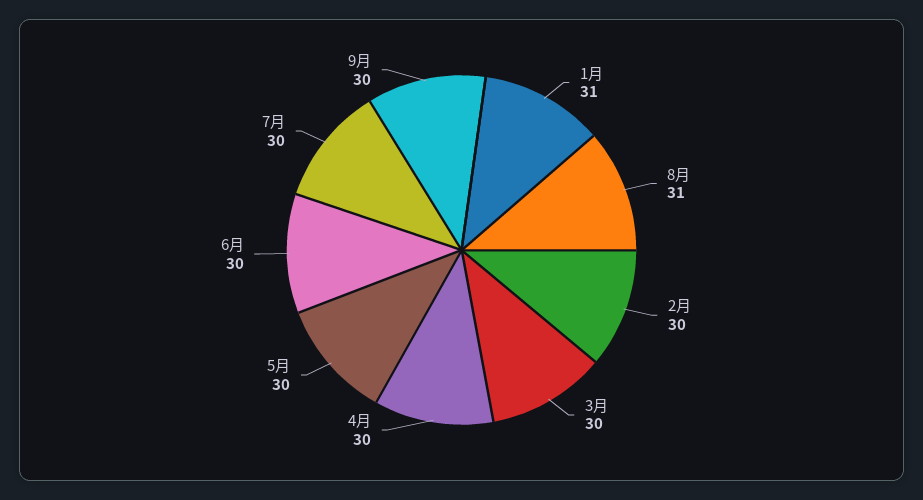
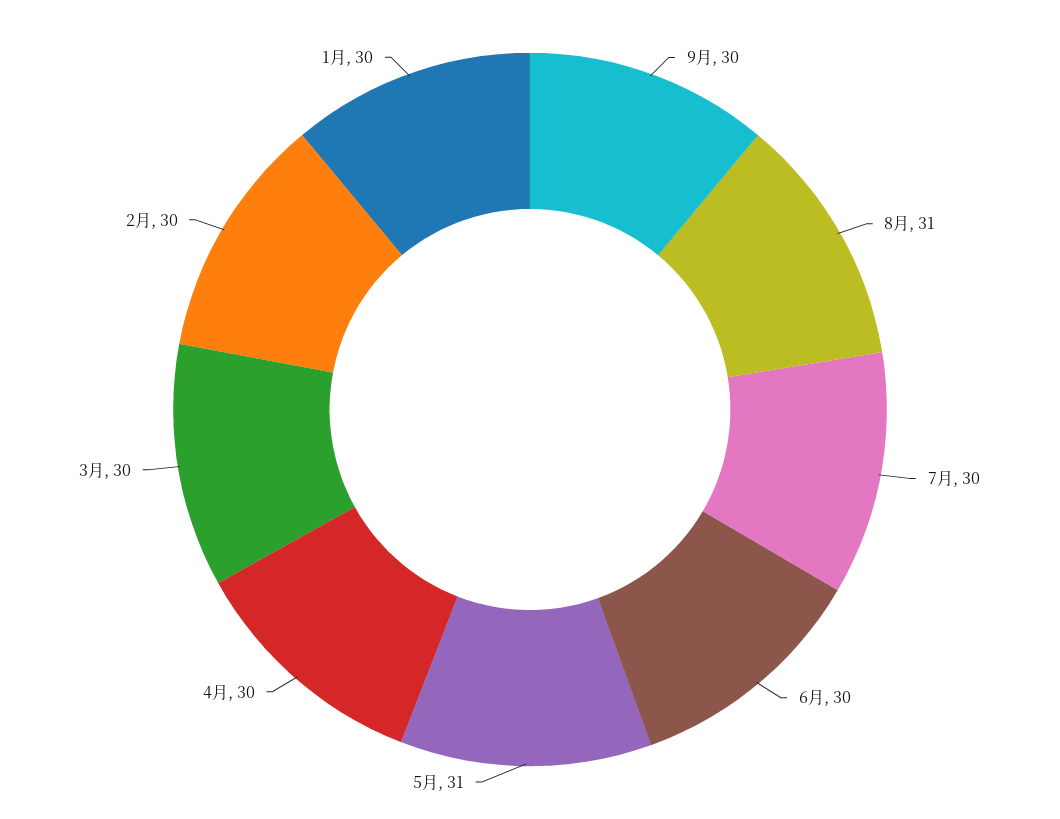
  {
-   "1月": 31,
+   "1月": 30,
    "8月": 31,
    "2月": 30,
    "3月": 30,
    "4月": 30,
-   "5月": 30,
+   "5月": 31,
    "6月": 30,
    "7月": 30,
    "9月": 30
  }

